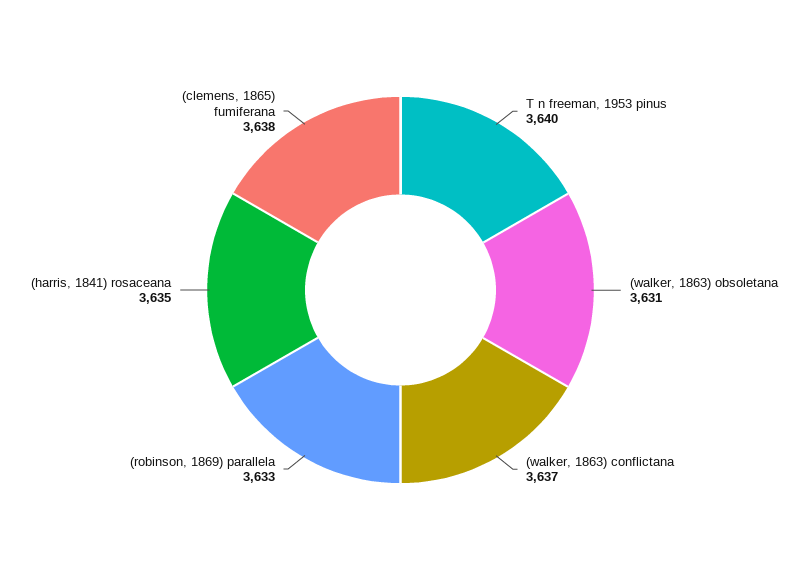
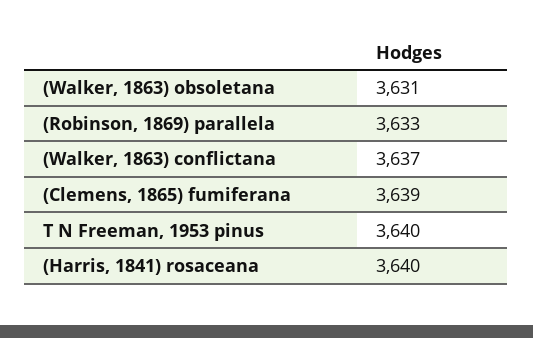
  {
    "T n freeman, 1953 pinus": 3640,
    "(walker, 1863) obsoletana": 3631,
    "(walker, 1863) conflictana": 3637,
    "(robinson, 1869) parallela": 3633,
-   "(harris, 1841) rosaceana": 3635,
+   "(harris, 1841) rosaceana": 3640,
-   "(clemens, 1865) fumiferana": 3638
+   "(clemens, 1865) fumiferana": 3639
  }

